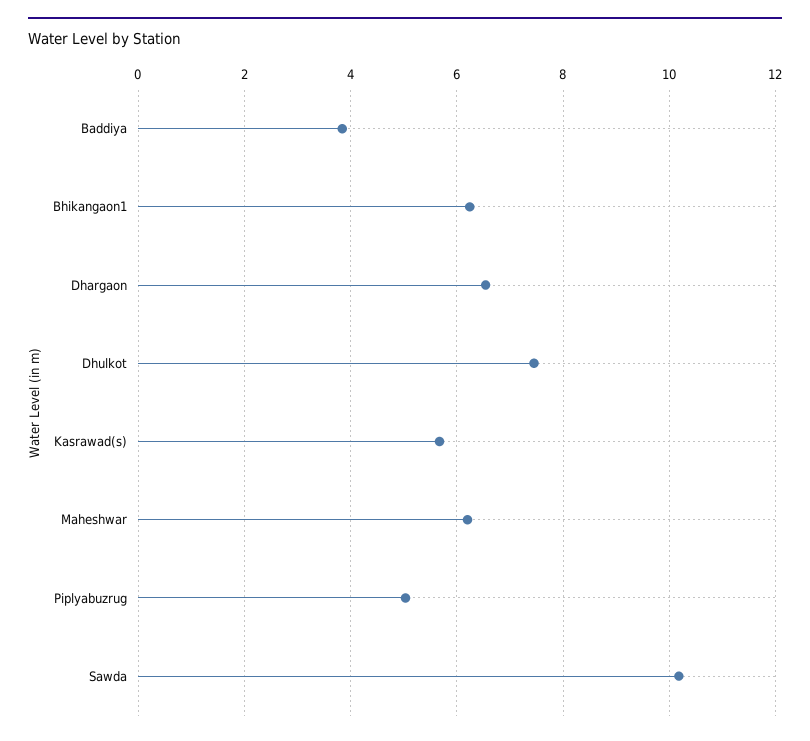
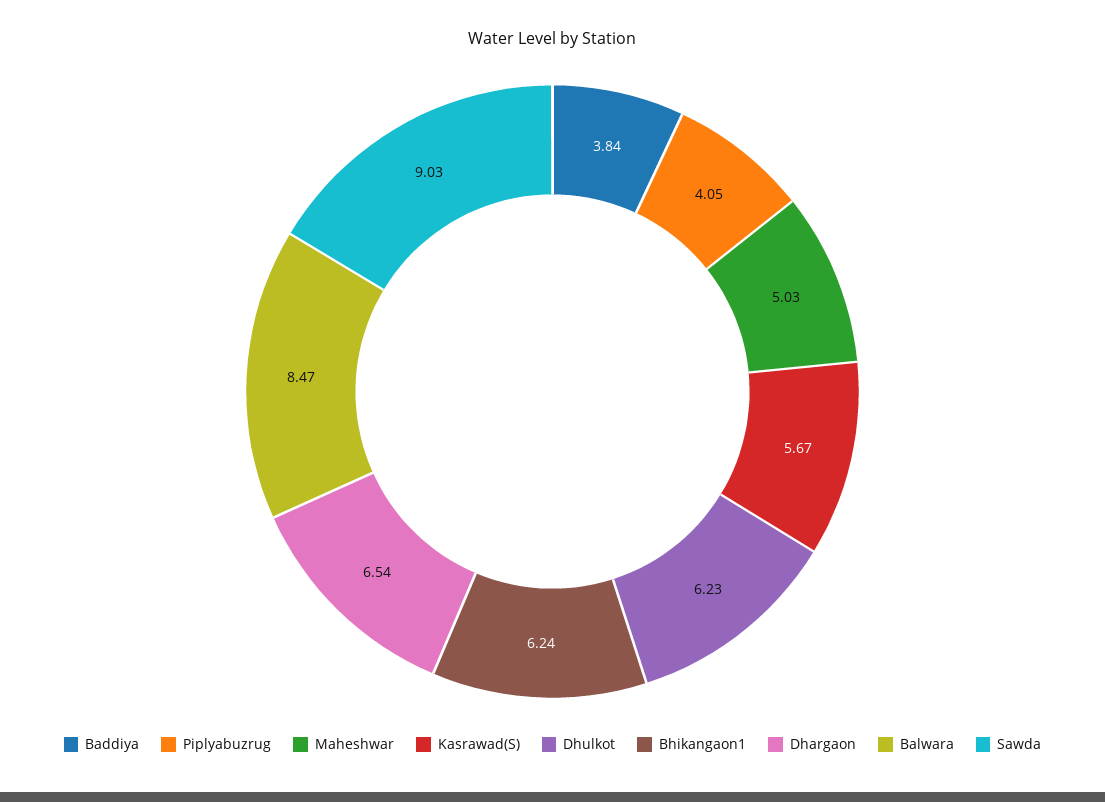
  {
    "Baddiya": 3.84,
    "Bhikangaon1": 6.24,
    "Dhargaon": 6.54,
-   "Dhulkot": 7.4,
+   "Dhulkot": 6.23,
    "Kasrawad(s)": 5.67,
-   "Maheshwar": 6.2,
+   "Maheshwar": 5.03,
-   "Piplyabuzrug": 5,
+   "Piplyabuzrug": 4.05,
-   "Sawda": 10.2
+   "Sawda": 9.03,
+   "Balwara": 8.47
  }

